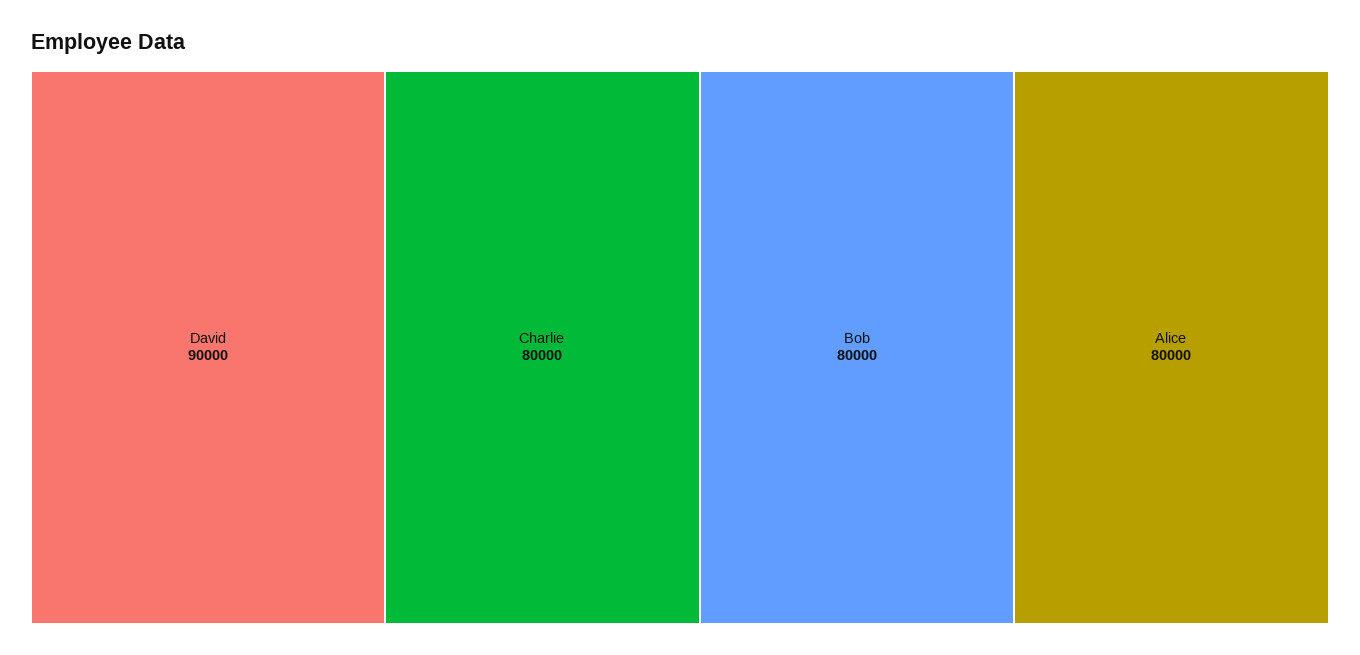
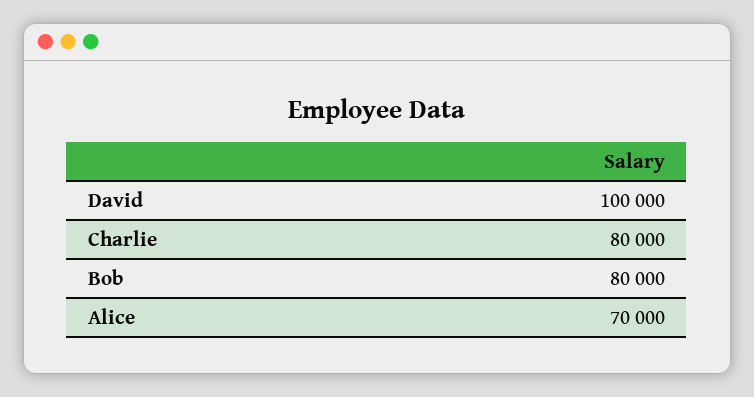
  {
-   "David": 90000,
+   "David": 100000,
    "Charlie": 80000,
    "Bob": 80000,
-   "Alice": 80000
+   "Alice": 70000
  }

